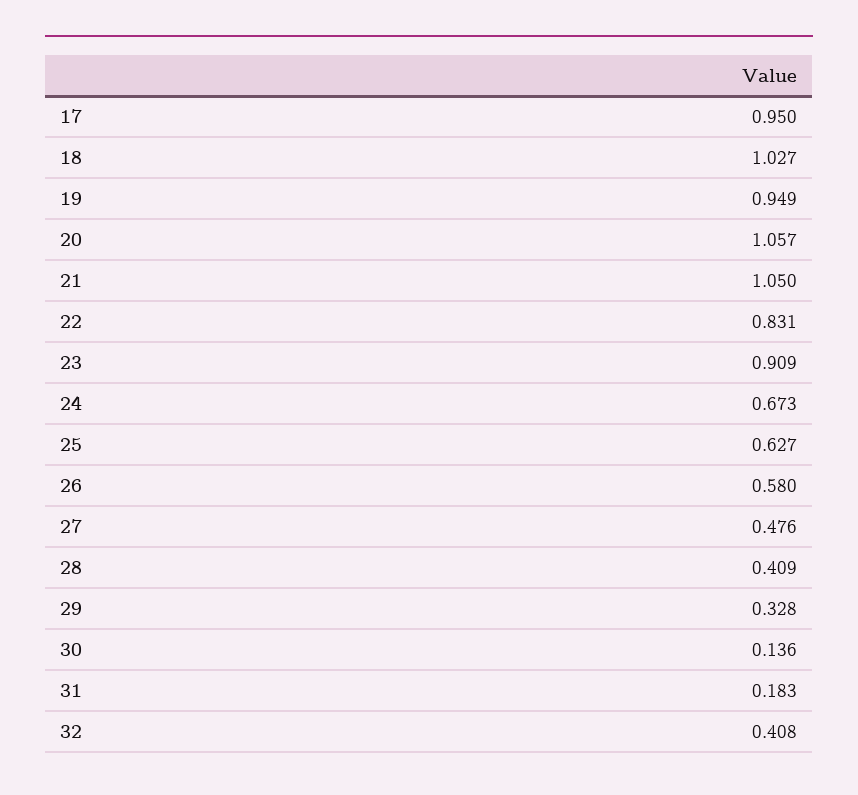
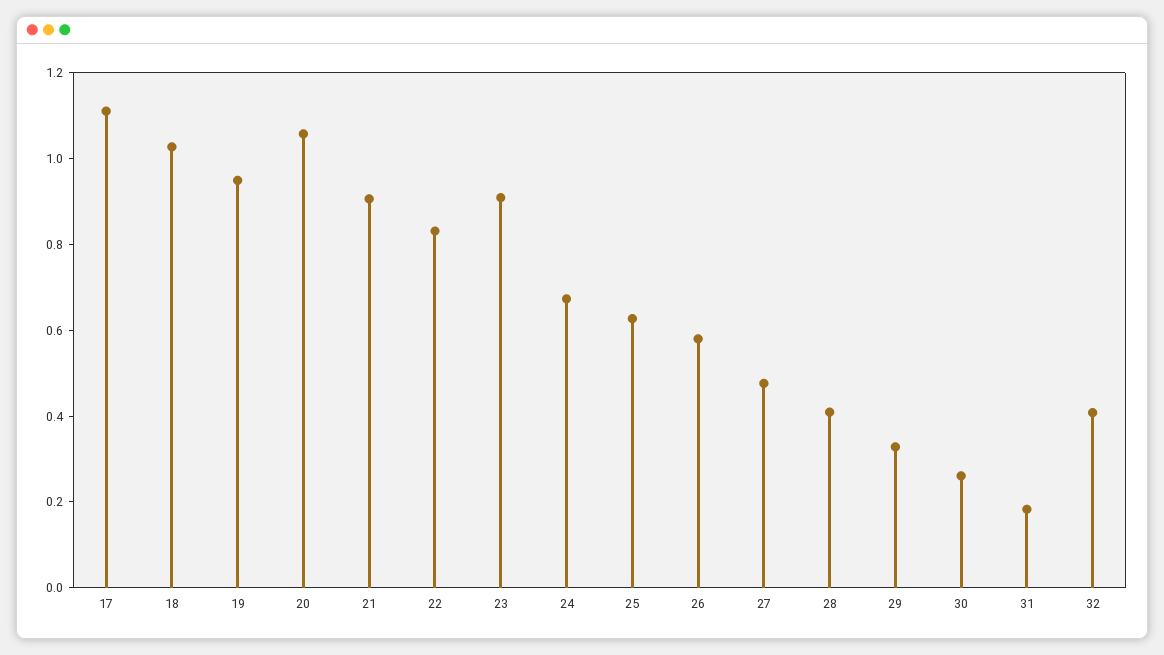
  {
-   "17": 0.95,
+   "17": 1.1,
    "18": 1.027,
    "19": 0.949,
    "20": 1.057,
-   "21": 1.05,
+   "21": 0.9,
    "22": 0.831,
    "23": 0.909,
    "24": 0.673,
    "25": 0.627,
    "26": 0.58,
    "27": 0.476,
    "28": 0.409,
    "29": 0.328,
-   "30": 0.136,
+   "30": 0.25,
    "31": 0.183,
    "32": 0.408
  }

